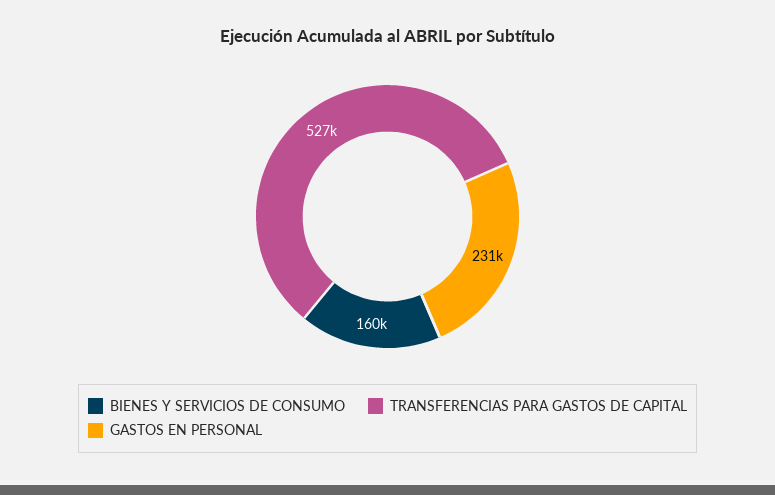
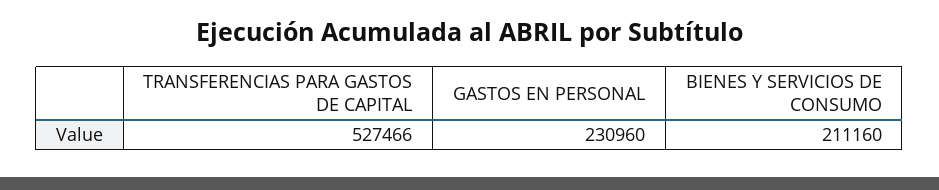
  {
-   "BIENES Y SERVICIOS DE CONSUMO": 160000,
+   "BIENES Y SERVICIOS DE CONSUMO": 211160,
    "TRANSFERENCIAS PARA GASTOS DE CAPITAL": 527466,
    "GASTOS EN PERSONAL": 230960
  }

